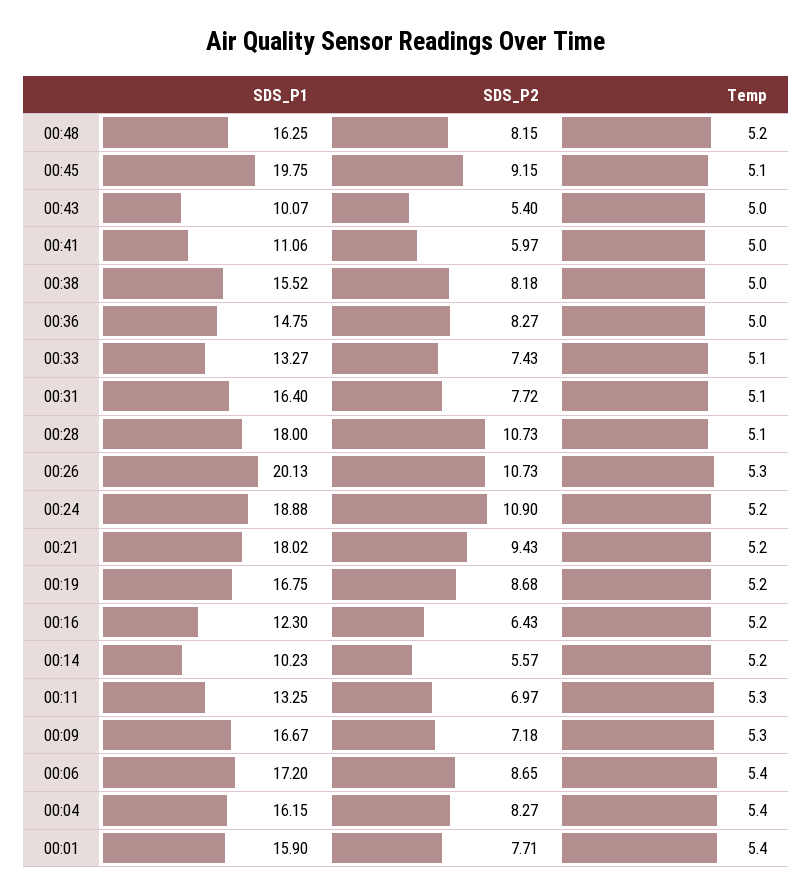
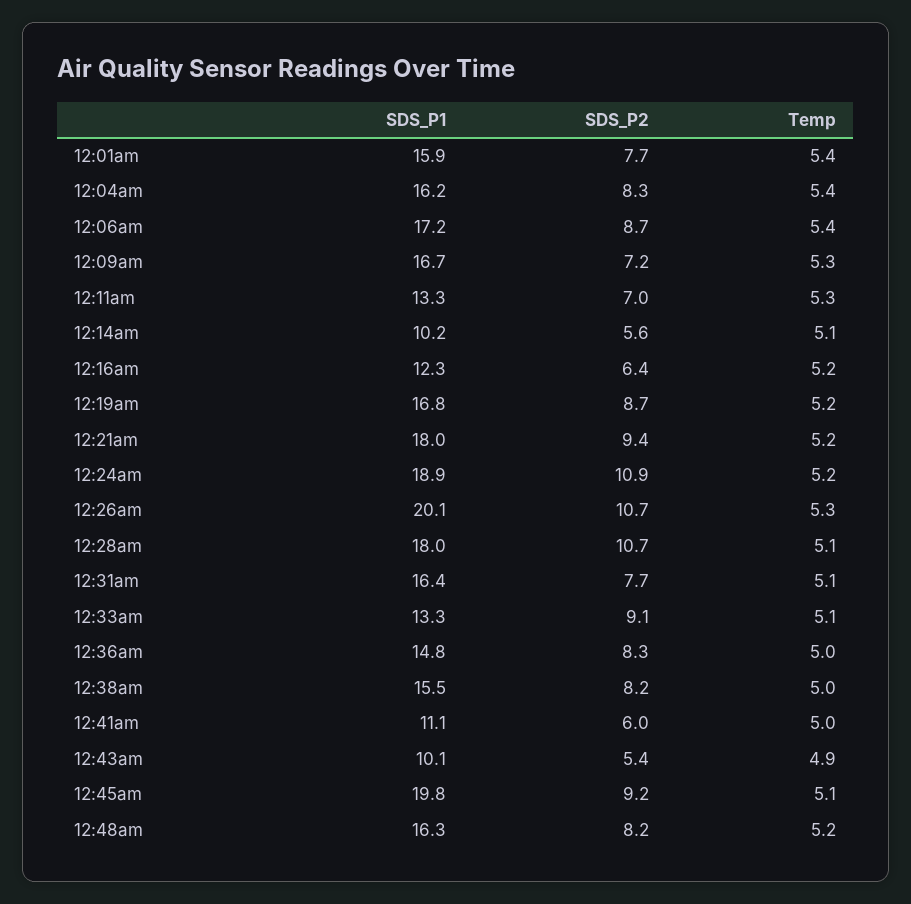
  {
    "SDS_P1": {
      "00:48": 16.25,
      "00:45": 19.75,
      "00:43": 10.07,
      "00:41": 11.06,
      "00:38": 15.52,
      "00:36": 14.75,
      "00:33": 13.27,
      "00:31": 16.4,
      "00:28": 18,
      "00:26": 20.13,
      "00:24": 18.88,
      "00:21": 18.02,
      "00:19": 16.75,
      "00:16": 12.3,
      "00:14": 10.23,
      "00:11": 13.25,
      "00:09": 16.67,
      "00:06": 17.2,
      "00:04": 16.15,
      "00:01": 15.9
    },
    "SDS_P2": {
      "00:48": 8.15,
      "00:45": 9.15,
      "00:43": 5.4,
      "00:41": 5.97,
      "00:38": 8.18,
      "00:36": 8.27,
-     "00:33": 7.43,
+     "00:33": 9.1,
      "00:31": 7.72,
      "00:28": 10.73,
      "00:26": 10.73,
      "00:24": 10.9,
      "00:21": 9.43,
      "00:19": 8.68,
      "00:16": 6.43,
      "00:14": 5.57,
      "00:11": 6.97,
      "00:09": 7.18,
      "00:06": 8.65,
      "00:04": 8.27,
      "00:01": 7.71
    },
    "Temp": {
      "00:48": 5.2,
      "00:45": 5.1,
-     "00:43": 5,
+     "00:43": 4.9,
      "00:41": 5,
      "00:38": 5,
      "00:36": 5,
      "00:33": 5.1,
      "00:31": 5.1,
      "00:28": 5.1,
      "00:26": 5.3,
      "00:24": 5.2,
      "00:21": 5.2,
      "00:19": 5.2,
      "00:16": 5.2,
-     "00:14": 5.2,
+     "00:14": 5.1,
      "00:11": 5.3,
      "00:09": 5.3,
      "00:06": 5.4,
      "00:04": 5.4,
      "00:01": 5.4
    }
  }

